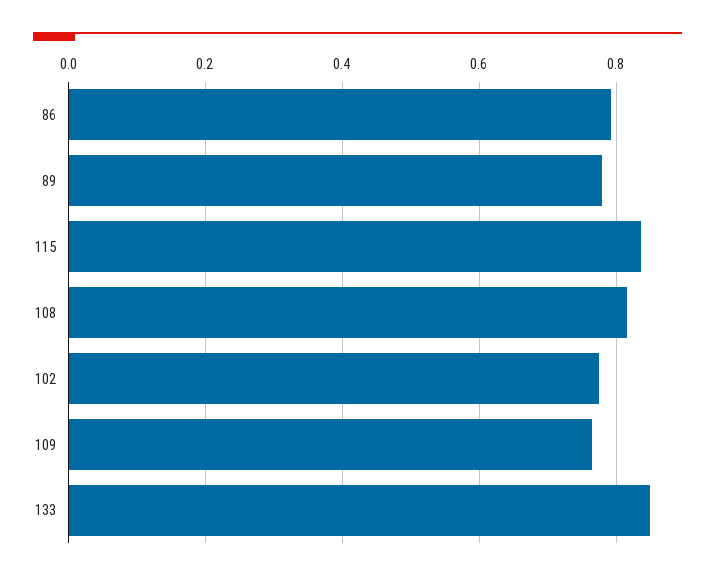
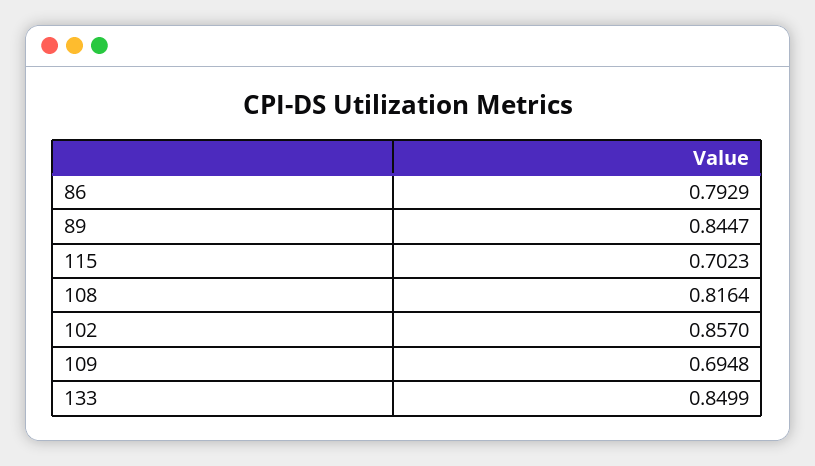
  {
    "86": 0.7929,
-   "89": 0.78,
+   "89": 0.8447,
-   "115": 0.84,
+   "115": 0.7023,
    "108": 0.8164,
-   "102": 0.78,
+   "102": 0.857,
-   "109": 0.76,
+   "109": 0.6948,
    "133": 0.8499
  }

